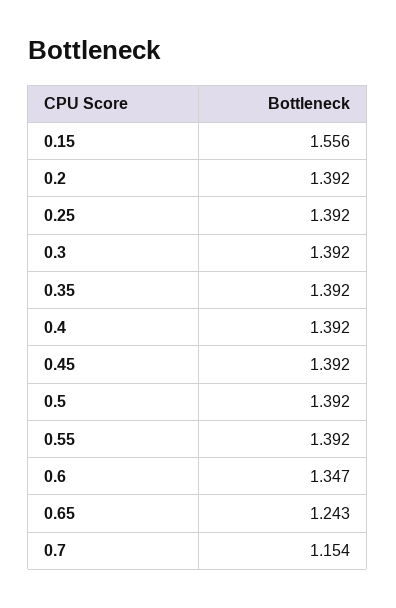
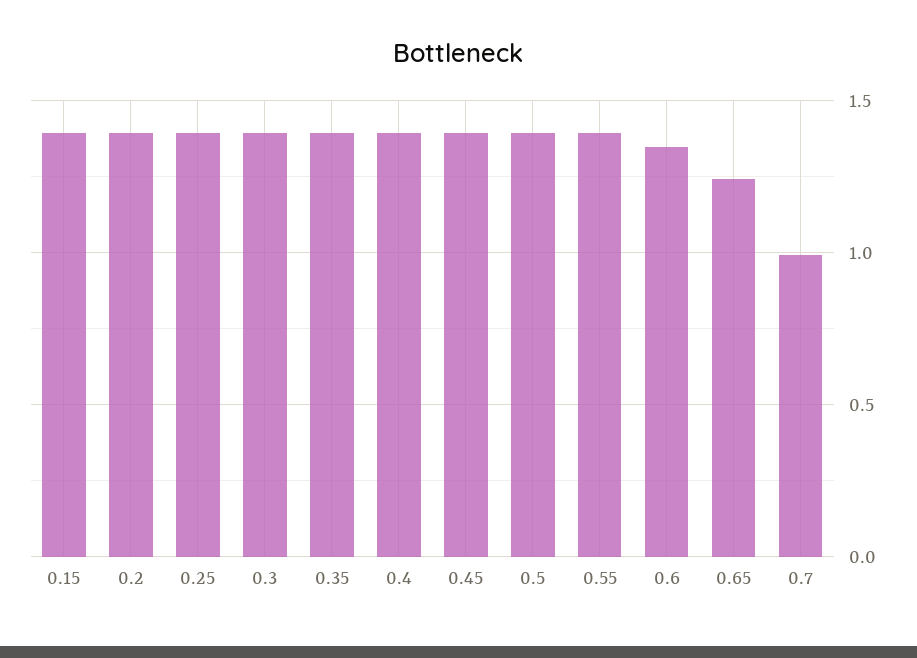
  {
-   "0.15": 1.556,
+   "0.15": 1.4,
    "0.2": 1.392,
    "0.25": 1.392,
    "0.3": 1.392,
    "0.35": 1.392,
    "0.4": 1.392,
    "0.45": 1.392,
    "0.5": 1.392,
    "0.55": 1.392,
    "0.6": 1.347,
    "0.65": 1.243,
-   "0.7": 1.154
+   "0.7": 1
  }

